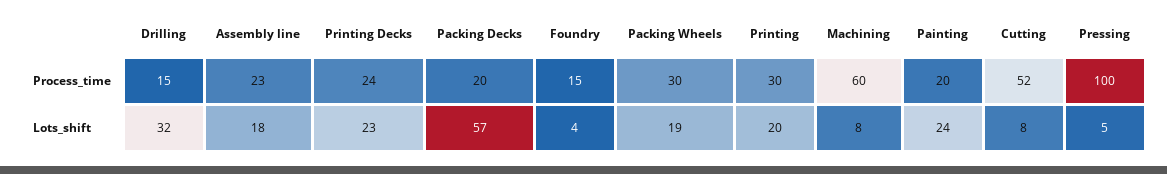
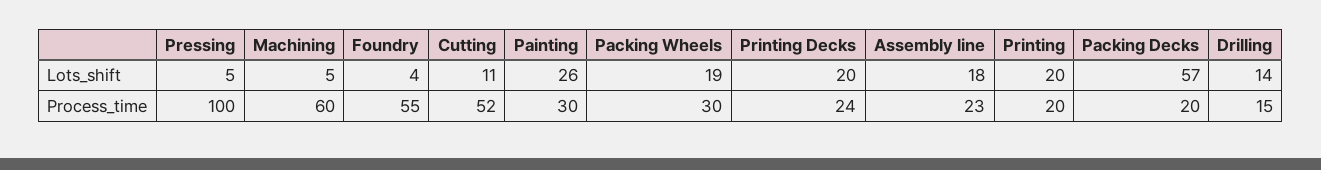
  {
    "Drilling": {
      "Process_time": 15,
-     "Lots_shift": 32
+     "Lots_shift": 14
    },
    "Assembly line": {
      "Process_time": 23,
      "Lots_shift": 18
    },
    "Printing Decks": {
      "Process_time": 24,
-     "Lots_shift": 23
+     "Lots_shift": 20
    },
    "Packing Decks": {
      "Process_time": 20,
      "Lots_shift": 57
    },
    "Foundry": {
-     "Process_time": 15,
+     "Process_time": 55,
      "Lots_shift": 4
    },
    "Packing Wheels": {
      "Process_time": 30,
      "Lots_shift": 19
    },
    "Printing": {
-     "Process_time": 30,
+     "Process_time": 20,
      "Lots_shift": 20
    },
    "Machining": {
      "Process_time": 60,
-     "Lots_shift": 8
+     "Lots_shift": 5
    },
    "Painting": {
-     "Process_time": 20,
+     "Process_time": 30,
-     "Lots_shift": 24
+     "Lots_shift": 26
    },
    "Cutting": {
      "Process_time": 52,
-     "Lots_shift": 8
+     "Lots_shift": 11
    },
    "Pressing": {
      "Process_time": 100,
      "Lots_shift": 5
    }
  }

